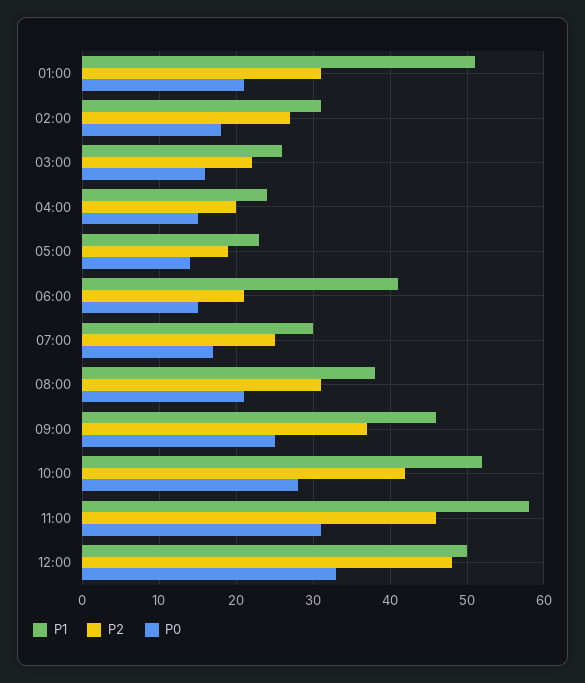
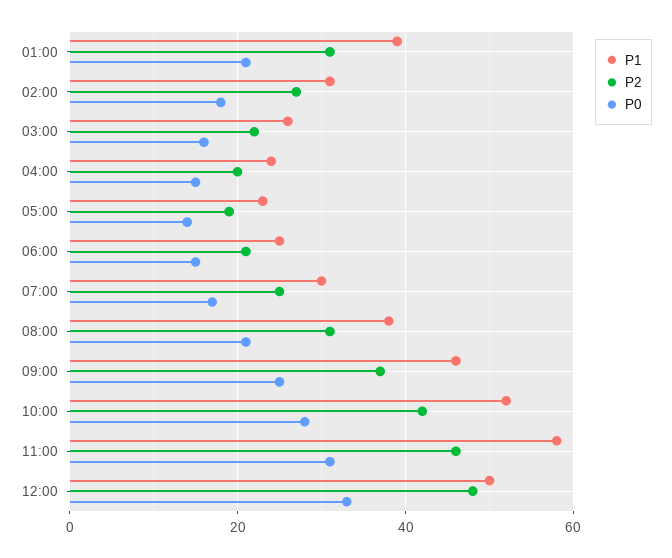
  {
    "P1": {
-     "01:00": 51,
+     "01:00": 40,
      "02:00": 31,
      "03:00": 26,
      "04:00": 24,
      "05:00": 23,
-     "06:00": 41,
+     "06:00": 25,
      "07:00": 30,
      "08:00": 38,
      "09:00": 46,
      "10:00": 52,
      "11:00": 58,
      "12:00": 50
    },
    "P2": {
      "01:00": 31,
      "02:00": 27,
      "03:00": 22,
      "04:00": 20,
      "05:00": 19,
      "06:00": 21,
      "07:00": 25,
      "08:00": 31,
      "09:00": 37,
      "10:00": 42,
      "11:00": 46,
      "12:00": 48
    },
    "P0": {
      "01:00": 21,
      "02:00": 18,
      "03:00": 16,
      "04:00": 15,
      "05:00": 14,
      "06:00": 15,
      "07:00": 17,
      "08:00": 21,
      "09:00": 25,
      "10:00": 28,
      "11:00": 31,
      "12:00": 33
    }
  }

